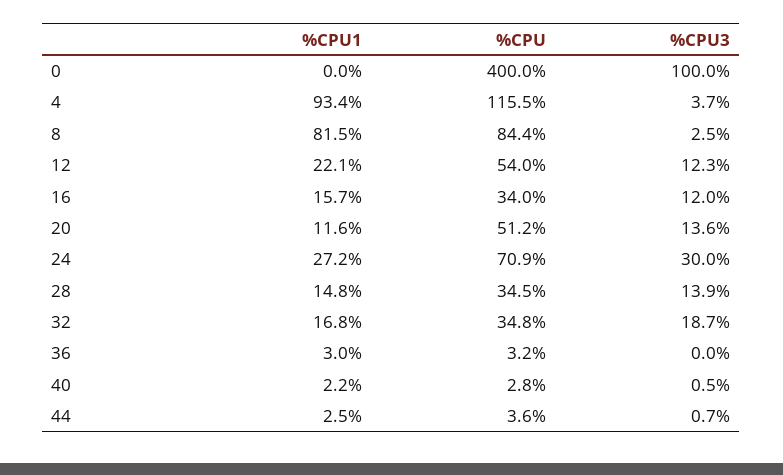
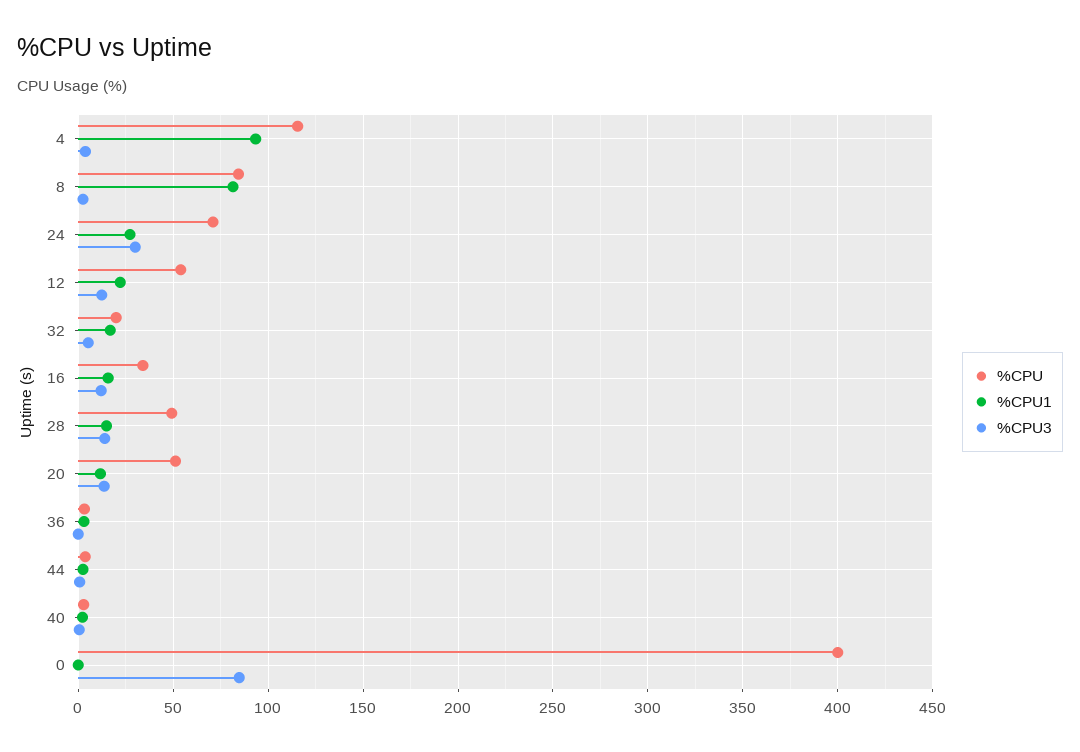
  {
    "%CPU1": {
      "0": 0,
      "4": 93.4,
      "8": 81.5,
      "12": 22.1,
      "16": 15.7,
      "20": 11.6,
      "24": 27.2,
      "28": 14.8,
      "32": 16.8,
      "36": 3,
      "40": 2.2,
      "44": 2.5
    },
    "%CPU": {
      "0": 400,
      "4": 115.5,
      "8": 84.4,
      "12": 54,
      "16": 34,
      "20": 51.2,
      "24": 70.9,
-     "28": 34.5,
+     "28": 50,
-     "32": 34.8,
+     "32": 20,
      "36": 3.2,
      "40": 2.8,
      "44": 3.6
    },
    "%CPU3": {
-     "0": 100,
+     "0": 85,
      "4": 3.7,
      "8": 2.5,
      "12": 12.3,
      "16": 12,
      "20": 13.6,
      "24": 30,
      "28": 13.9,
-     "32": 18.7,
+     "32": 5,
      "36": 0,
      "40": 0.5,
      "44": 0.7
    }
  }

